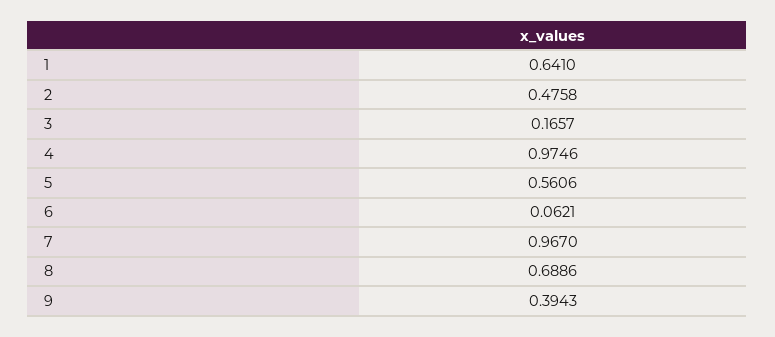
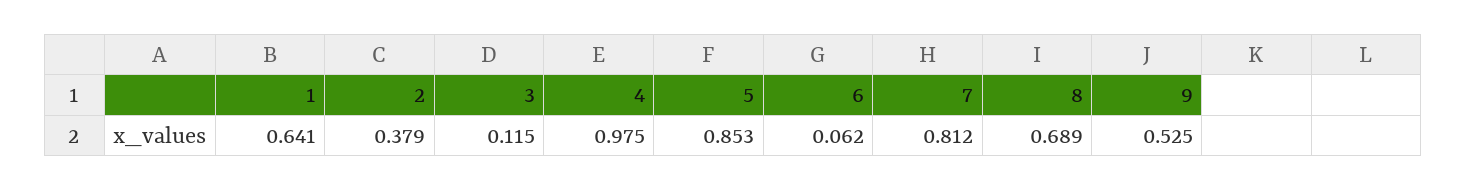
  {
    "1": 0.641,
-   "2": 0.4758,
+   "2": 0.379,
-   "3": 0.1657,
+   "3": 0.115,
    "4": 0.9746,
-   "5": 0.5606,
+   "5": 0.853,
    "6": 0.0621,
-   "7": 0.967,
+   "7": 0.812,
    "8": 0.6886,
-   "9": 0.3943
+   "9": 0.525
  }

